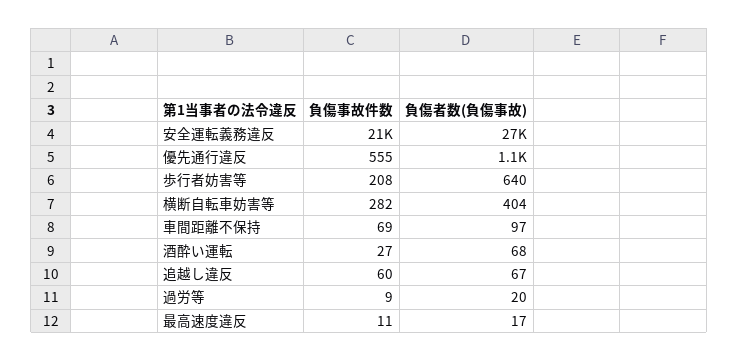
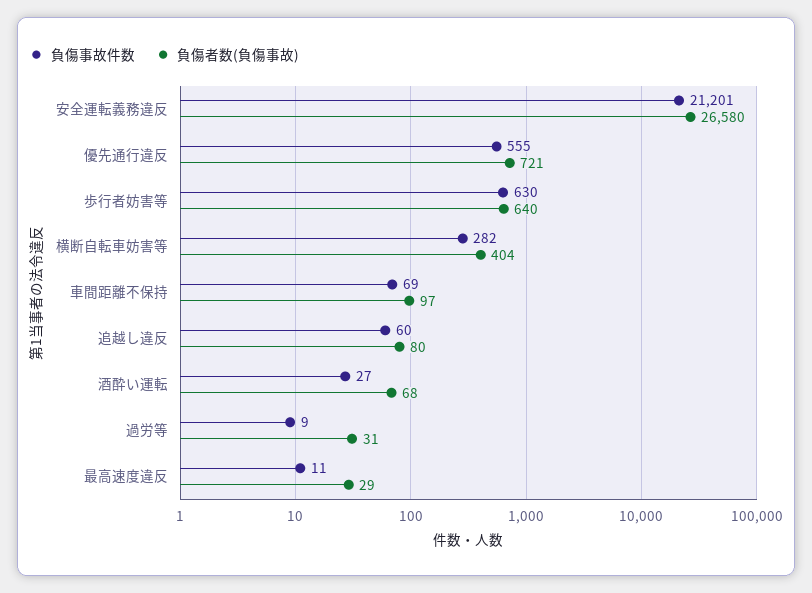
  {
    "負傷事故件数": {
      "安全運転義務違反": 21201,
      "優先通行違反": 555,
-     "歩行者妨害等": 208,
+     "歩行者妨害等": 630,
      "横断自転車妨害等": 282,
      "車間距離不保持": 69,
      "酒酔い運転": 27,
      "追越し違反": 60,
      "過労等": 9,
      "最高速度違反": 11
    },
    "負傷者数(負傷事故)": {
      "安全運転義務違反": 26580,
-     "優先通行違反": 1100,
+     "優先通行違反": 721,
      "歩行者妨害等": 640,
      "横断自転車妨害等": 404,
      "車間距離不保持": 97,
      "酒酔い運転": 68,
-     "追越し違反": 67,
+     "追越し違反": 80,
-     "過労等": 20,
+     "過労等": 31,
-     "最高速度違反": 17
+     "最高速度違反": 29
    }
  }

